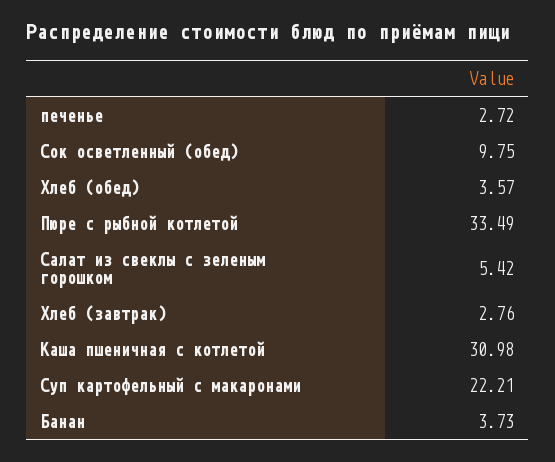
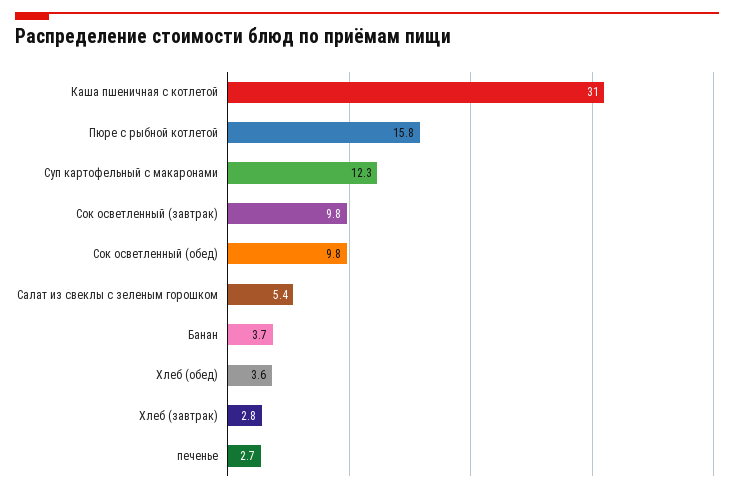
  {
    "печенье": 2.72,
    "Сок осветленный (обед)": 9.75,
    "Хлеб (обед)": 3.57,
-   "Пюре с рыбной котлетой": 33.49,
+   "Пюре с рыбной котлетой": 15.8,
    "Салат из свеклы с зеленым горошком": 5.42,
    "Хлеб (завтрак)": 2.76,
    "Каша пшеничная с котлетой": 30.98,
-   "Суп картофельный с макаронами": 22.21,
+   "Суп картофельный с макаронами": 12.3,
-   "Банан": 3.73
+   "Банан": 3.73,
+   "Сок осветленный (завтрак)": 9.8
  }

